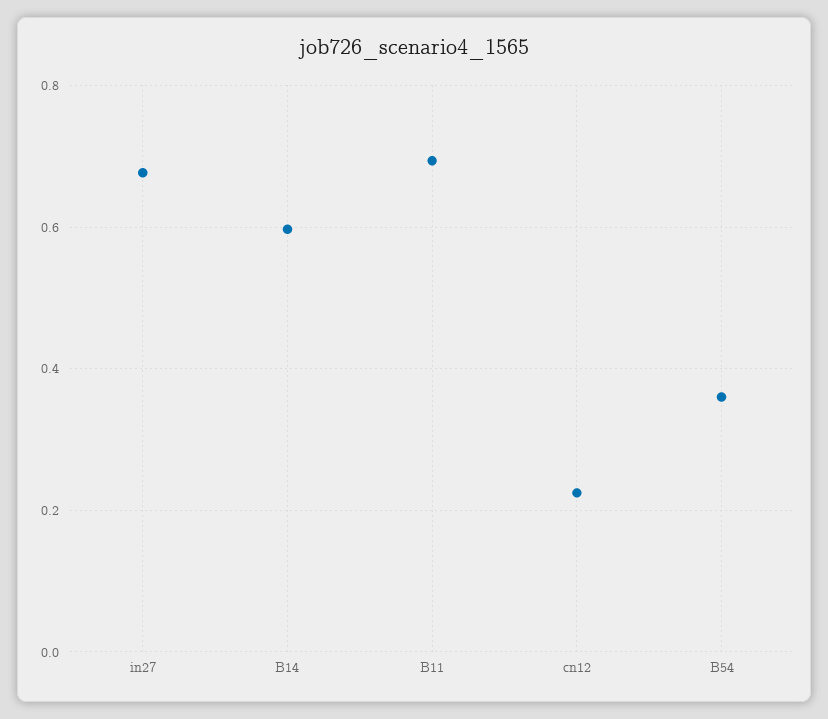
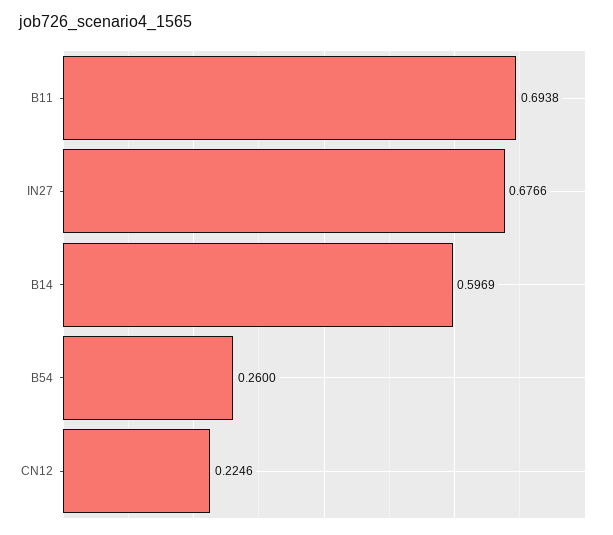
  {
    "in27": 0.6766,
    "B14": 0.5969,
    "B11": 0.6938,
    "cn12": 0.2246,
-   "B54": 0.36
+   "B54": 0.26
  }

